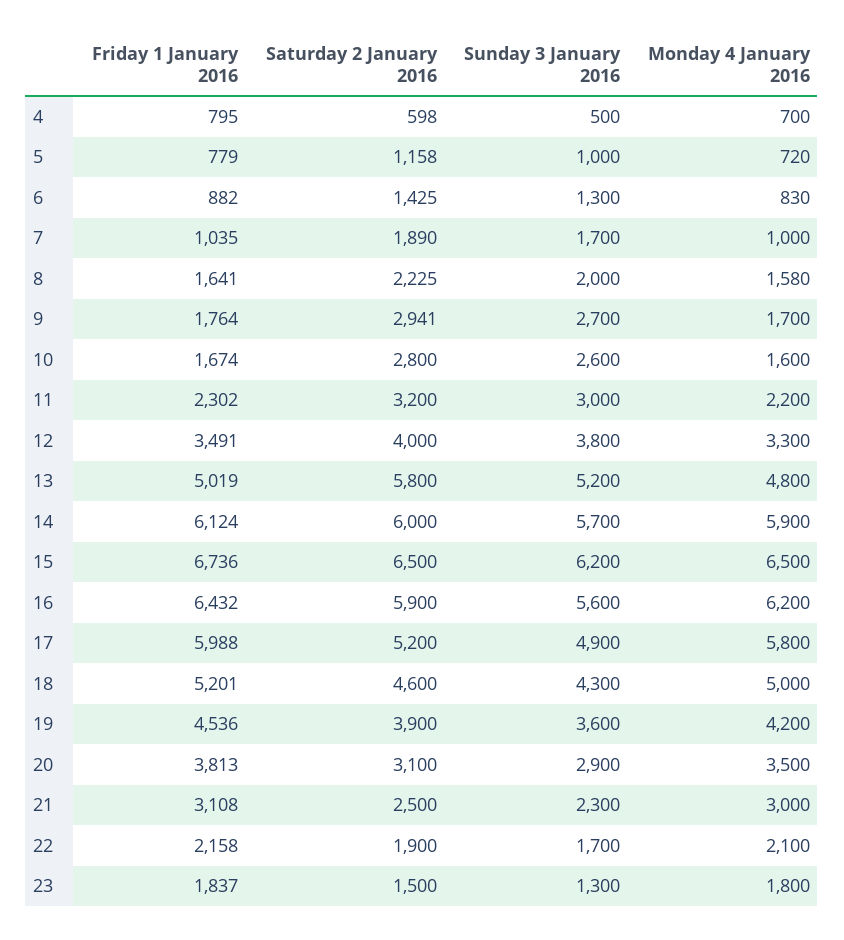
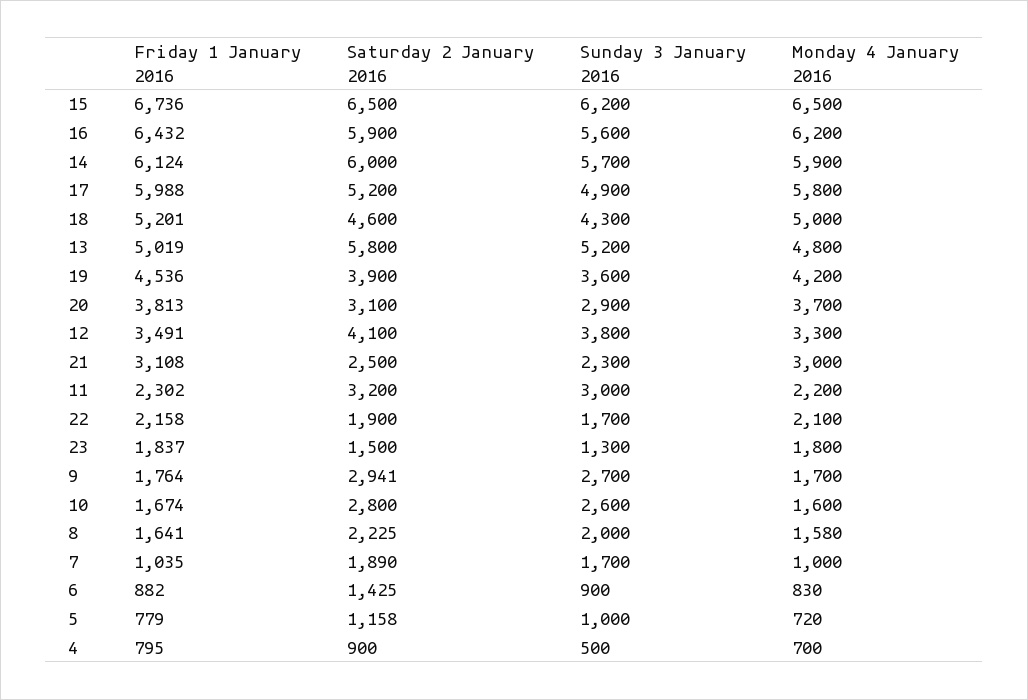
  {
    "Friday 1 January 2016": {
      "4": 795,
      "5": 779,
      "6": 882,
      "7": 1035,
      "8": 1641,
      "9": 1764,
      "10": 1674,
      "11": 2302,
      "12": 3491,
      "13": 5019,
      "14": 6124,
      "15": 6736,
      "16": 6432,
      "17": 5988,
      "18": 5201,
      "19": 4536,
      "20": 3813,
      "21": 3108,
      "22": 2158,
      "23": 1837
    },
    "Saturday 2 January 2016": {
-     "4": 598,
+     "4": 900,
      "5": 1158,
      "6": 1425,
      "7": 1890,
      "8": 2225,
      "9": 2941,
      "10": 2800,
      "11": 3200,
-     "12": 4000,
+     "12": 4100,
      "13": 5800,
      "14": 6000,
      "15": 6500,
      "16": 5900,
      "17": 5200,
      "18": 4600,
      "19": 3900,
      "20": 3100,
      "21": 2500,
      "22": 1900,
      "23": 1500
    },
    "Sunday 3 January 2016": {
      "4": 500,
      "5": 1000,
-     "6": 1300,
+     "6": 900,
      "7": 1700,
      "8": 2000,
      "9": 2700,
      "10": 2600,
      "11": 3000,
      "12": 3800,
      "13": 5200,
      "14": 5700,
      "15": 6200,
      "16": 5600,
      "17": 4900,
      "18": 4300,
      "19": 3600,
      "20": 2900,
      "21": 2300,
      "22": 1700,
      "23": 1300
    },
    "Monday 4 January 2016": {
      "4": 700,
      "5": 720,
      "6": 830,
      "7": 1000,
      "8": 1580,
      "9": 1700,
      "10": 1600,
      "11": 2200,
      "12": 3300,
      "13": 4800,
      "14": 5900,
      "15": 6500,
      "16": 6200,
      "17": 5800,
      "18": 5000,
      "19": 4200,
-     "20": 3500,
+     "20": 3700,
      "21": 3000,
      "22": 2100,
      "23": 1800
    }
  }

